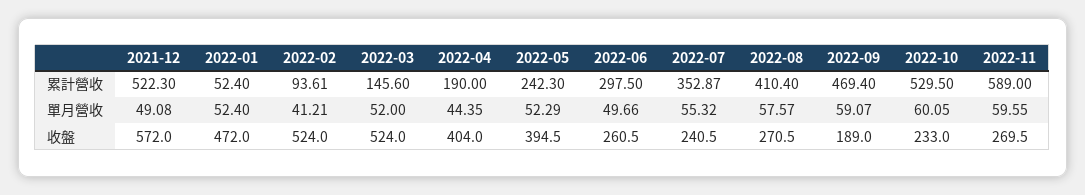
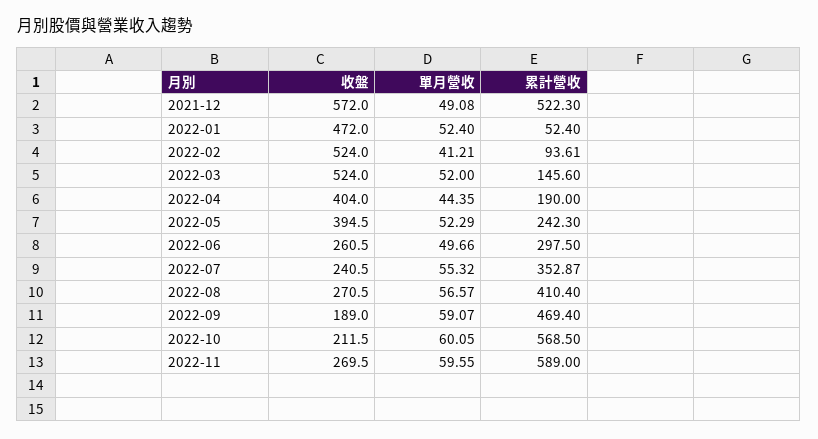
  {
    "2021-12": {
      "累計營收": 522.3,
      "單月營收": 49.08,
      "收盤": 572
    },
    "2022-01": {
      "累計營收": 52.4,
      "單月營收": 52.4,
      "收盤": 472
    },
    "2022-02": {
      "累計營收": 93.61,
      "單月營收": 41.21,
      "收盤": 524
    },
    "2022-03": {
      "累計營收": 145.6,
      "單月營收": 52,
      "收盤": 524
    },
    "2022-04": {
      "累計營收": 190,
      "單月營收": 44.35,
      "收盤": 404
    },
    "2022-05": {
      "累計營收": 242.3,
      "單月營收": 52.29,
      "收盤": 394.5
    },
    "2022-06": {
      "累計營收": 297.5,
      "單月營收": 49.66,
      "收盤": 260.5
    },
    "2022-07": {
      "累計營收": 352.87,
      "單月營收": 55.32,
      "收盤": 240.5
    },
    "2022-08": {
      "累計營收": 410.4,
-     "單月營收": 57.57,
+     "單月營收": 56.57,
      "收盤": 270.5
    },
    "2022-09": {
      "累計營收": 469.4,
      "單月營收": 59.07,
      "收盤": 189
    },
    "2022-10": {
-     "累計營收": 529.5,
+     "累計營收": 568.5,
      "單月營收": 60.05,
-     "收盤": 233
+     "收盤": 211.5
    },
    "2022-11": {
      "累計營收": 589,
      "單月營收": 59.55,
      "收盤": 269.5
    }
  }

